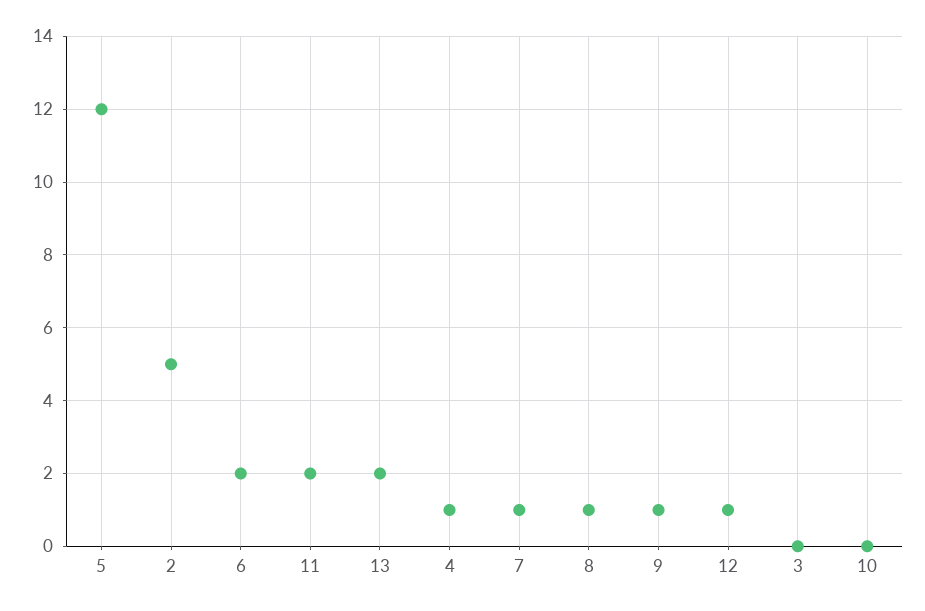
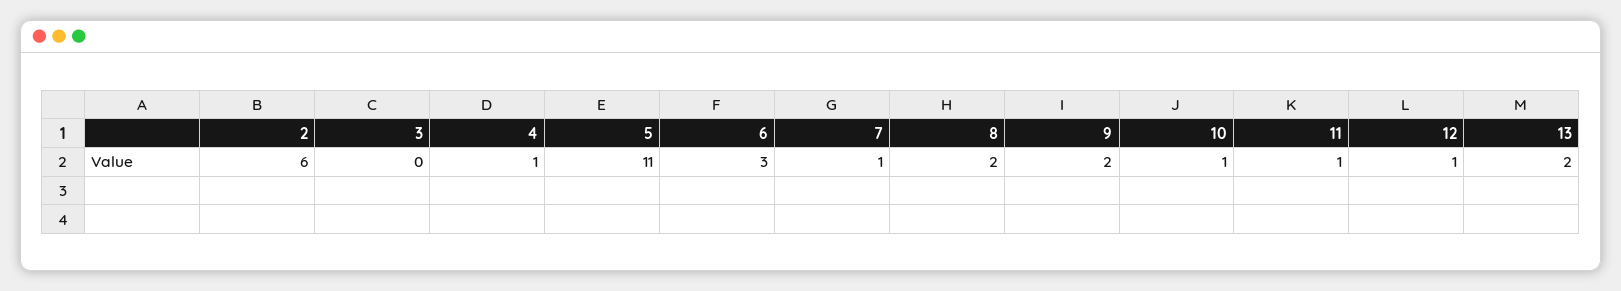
  {
-   "5": 12,
+   "5": 11,
-   "2": 5,
+   "2": 6,
-   "6": 2,
+   "6": 3,
-   "11": 2,
+   "11": 1,
    "13": 2,
    "4": 1,
    "7": 1,
-   "8": 1,
+   "8": 2,
-   "9": 1,
+   "9": 2,
    "12": 1,
    "3": 0,
-   "10": 0
+   "10": 1
  }

